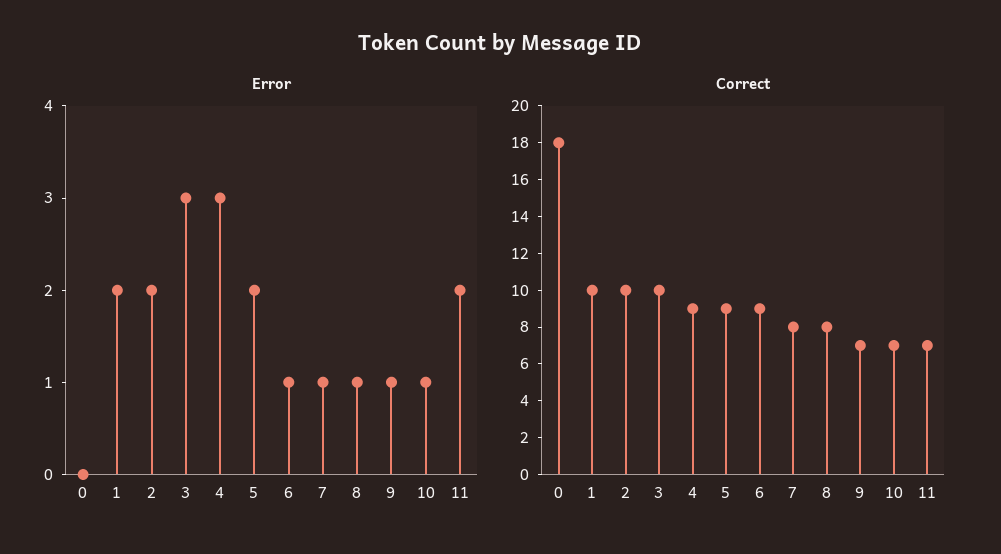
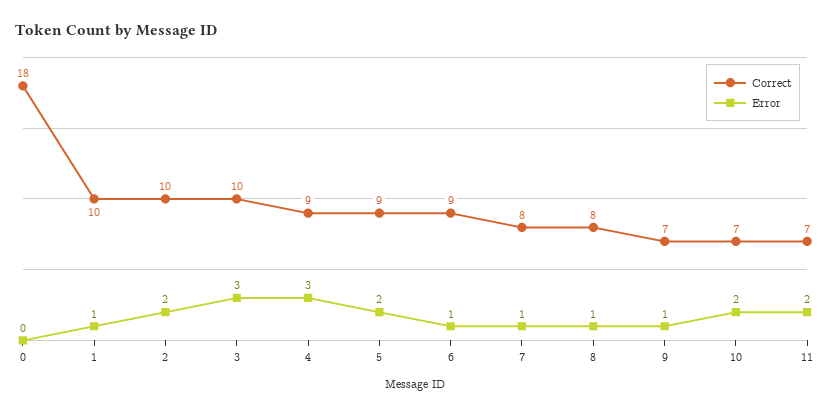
  {
    "Error": {
      "0": 0,
-     "1": 2,
+     "1": 1,
      "2": 2,
      "3": 3,
      "4": 3,
      "5": 2,
      "6": 1,
      "7": 1,
      "8": 1,
      "9": 1,
-     "10": 1,
+     "10": 2,
      "11": 2
    },
    "Correct": {
      "0": 18,
      "1": 10,
      "2": 10,
      "3": 10,
      "4": 9,
      "5": 9,
      "6": 9,
      "7": 8,
      "8": 8,
      "9": 7,
      "10": 7,
      "11": 7
    }
  }

